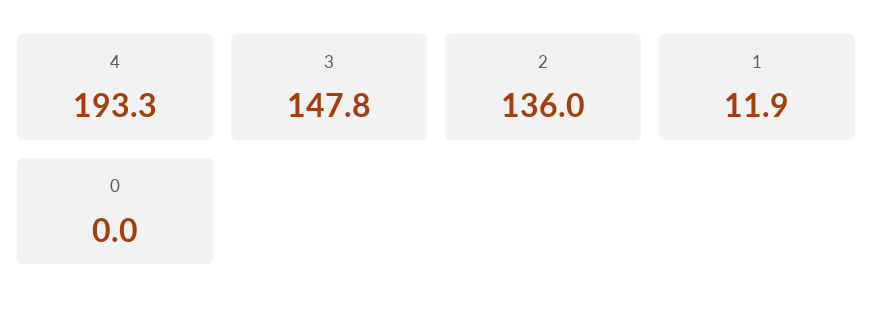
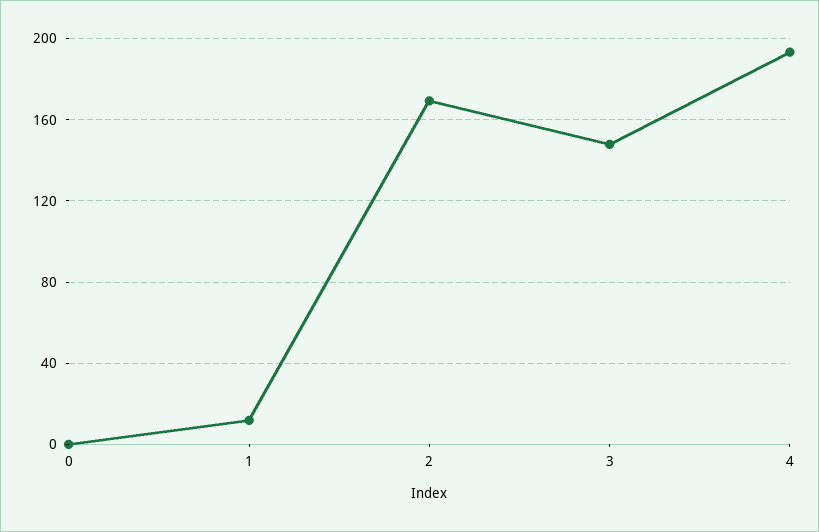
  {
    "4": 193.3,
    "3": 147.8,
-   "2": 136,
+   "2": 170,
    "1": 11.9,
    "0": 0
  }

